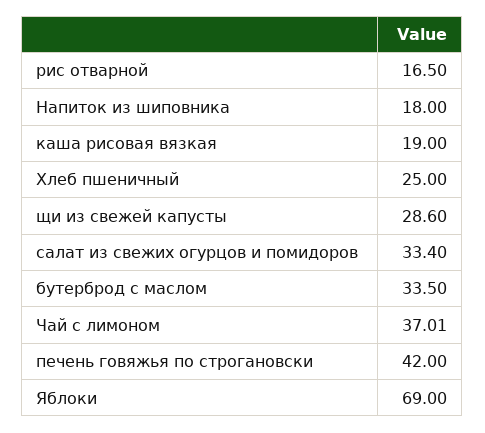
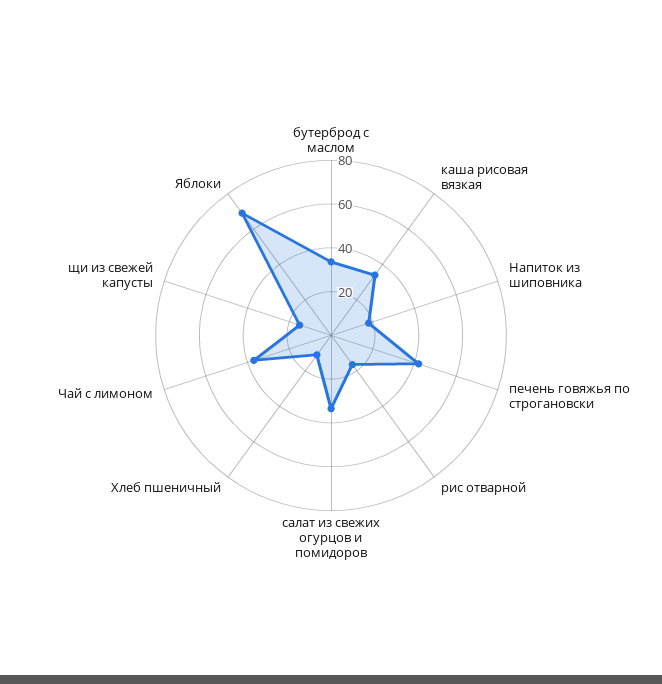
  {
    "рис отварной": 16.5,
    "Напиток из шиповника": 18,
-   "каша рисовая вязкая": 19,
+   "каша рисовая вязкая": 35,
-   "Хлеб пшеничный": 25,
+   "Хлеб пшеничный": 10,
-   "щи из свежей капусты": 28.6,
+   "щи из свежей капусты": 15,
    "салат из свежих огурцов и помидоров": 33.4,
    "бутерброд с маслом": 33.5,
    "Чай с лимоном": 37.01,
    "печень говяжья по строгановски": 42,
    "Яблоки": 69
  }

